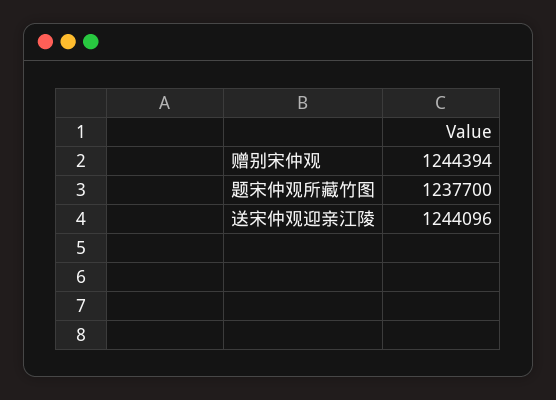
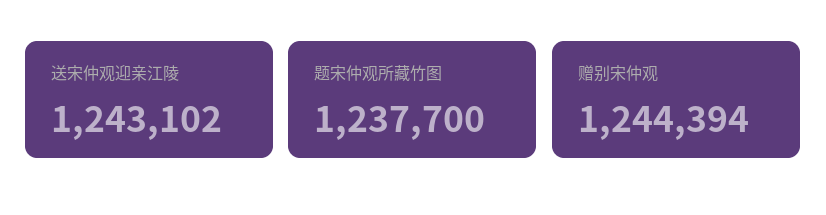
  {
    "赠别宋仲观": 1244394,
    "题宋仲观所藏竹图": 1237700,
-   "送宋仲观迎亲江陵": 1244096
+   "送宋仲观迎亲江陵": 1243102
  }

